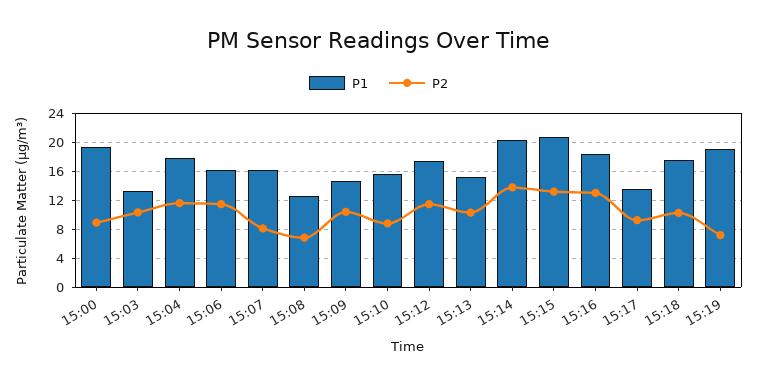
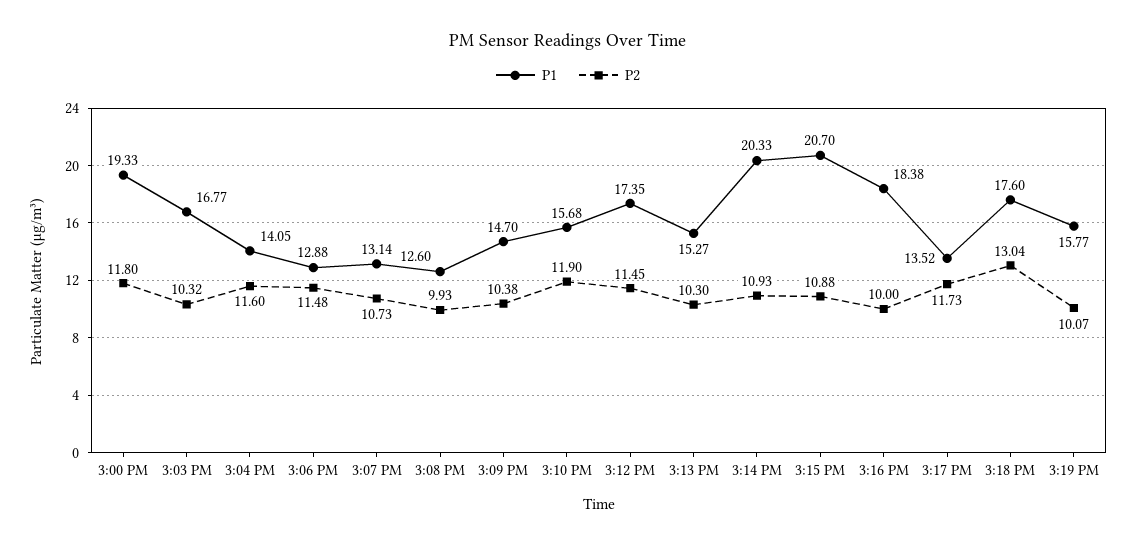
  {
    "P1": {
      "15:00": 19.33,
-     "15:03": 13,
+     "15:03": 16.77,
-     "15:04": 18,
+     "15:04": 14.05,
-     "15:06": 16,
+     "15:06": 12.88,
-     "15:07": 16,
+     "15:07": 13.14,
      "15:08": 12.6,
      "15:09": 14.7,
      "15:10": 15.68,
      "15:12": 17.35,
      "15:13": 15.27,
      "15:14": 20.33,
      "15:15": 20.7,
      "15:16": 18.38,
      "15:17": 13.52,
      "15:18": 17.6,
-     "15:19": 19
+     "15:19": 15.77
    },
    "P2": {
-     "15:00": 9,
+     "15:00": 11.8,
      "15:03": 10.32,
      "15:04": 11.6,
      "15:06": 11.48,
-     "15:07": 8,
+     "15:07": 10.73,
-     "15:08": 7,
+     "15:08": 9.93,
      "15:09": 10.38,
-     "15:10": 9,
+     "15:10": 11.9,
      "15:12": 11.45,
      "15:13": 10.3,
-     "15:14": 14,
+     "15:14": 10.93,
-     "15:15": 13,
+     "15:15": 10.88,
-     "15:16": 13,
+     "15:16": 10,
-     "15:17": 9,
+     "15:17": 11.73,
-     "15:18": 10,
+     "15:18": 13.04,
-     "15:19": 7
+     "15:19": 10.07
    }
  }

